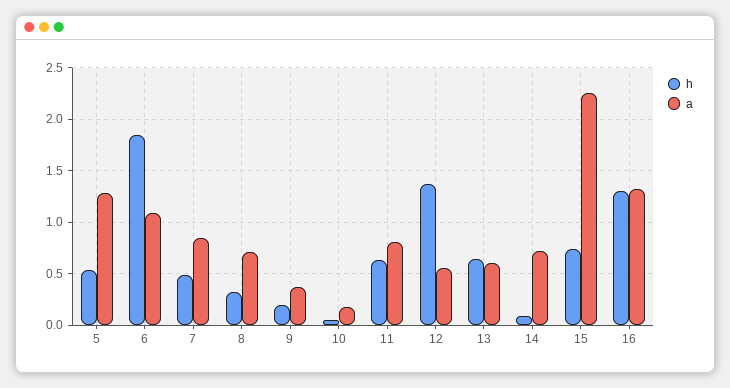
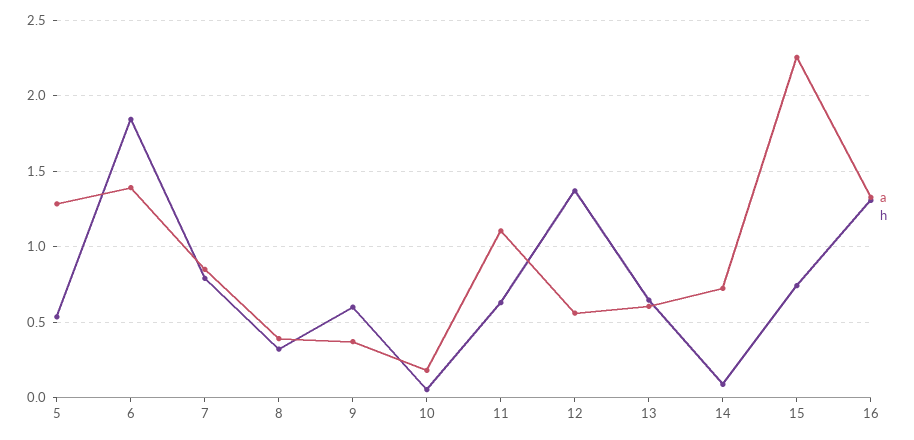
  {
    "h": {
      "5": 0.55,
      "6": 1.85,
-     "7": 0.5,
+     "7": 0.8,
      "8": 0.3,
-     "9": 0.2,
+     "9": 0.6,
      "10": 0.05,
      "11": 0.65,
      "12": 1.35,
      "13": 0.65,
      "14": 0.1,
      "15": 0.75,
      "16": 1.3
    },
    "a": {
      "5": 1.3,
-     "6": 1.1,
+     "6": 1.4,
      "7": 0.85,
-     "8": 0.7,
+     "8": 0.4,
      "9": 0.35,
      "10": 0.2,
-     "11": 0.8,
+     "11": 1.1,
      "12": 0.55,
      "13": 0.6,
      "14": 0.7,
      "15": 2.25,
      "16": 1.35
    }
  }

